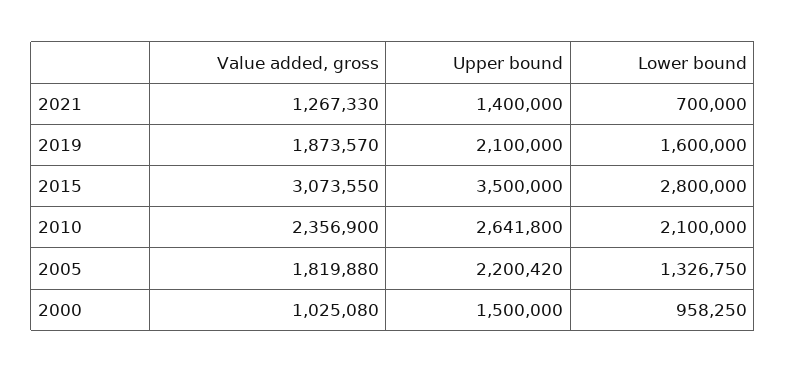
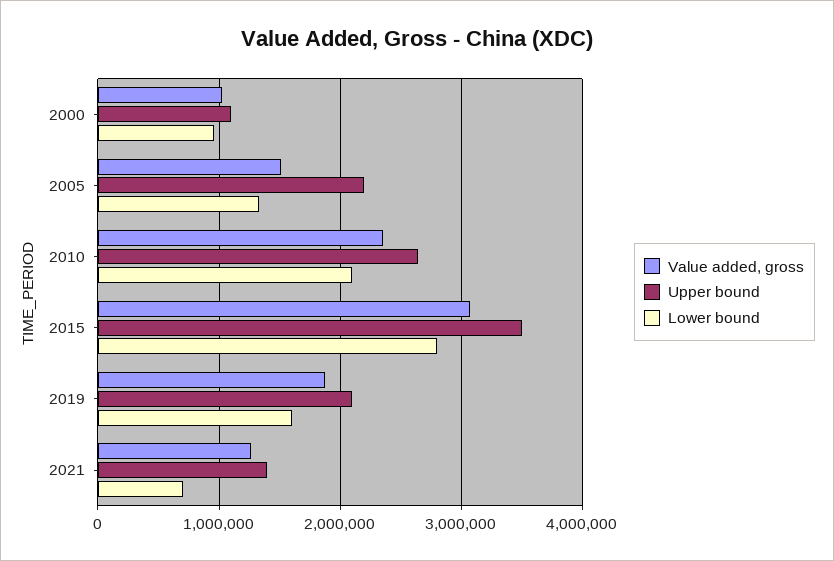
  {
    "Value added, gross": {
      "2021": 1267330,
      "2019": 1873570,
      "2015": 3073550,
      "2010": 2356900,
-     "2005": 1819880,
+     "2005": 1500000,
      "2000": 1025080
    },
    "Upper bound": {
      "2021": 1400000,
      "2019": 2100000,
      "2015": 3500000,
      "2010": 2641800,
      "2005": 2200420,
-     "2000": 1500000
+     "2000": 1100000
    },
    "Lower bound": {
      "2021": 700000,
      "2019": 1600000,
      "2015": 2800000,
      "2010": 2100000,
      "2005": 1326750,
      "2000": 958250
    }
  }

